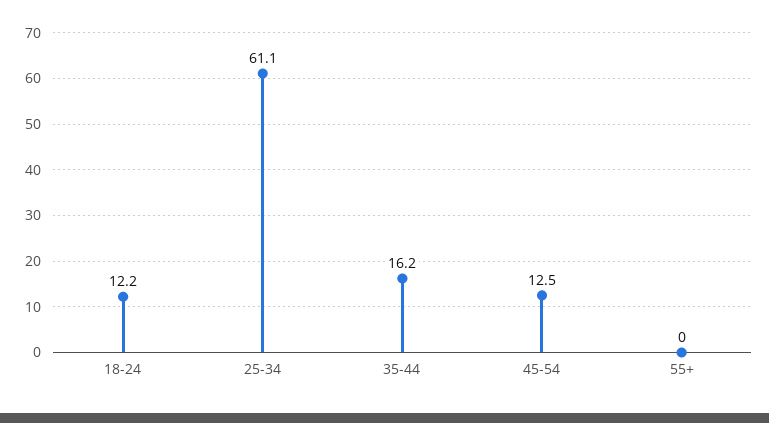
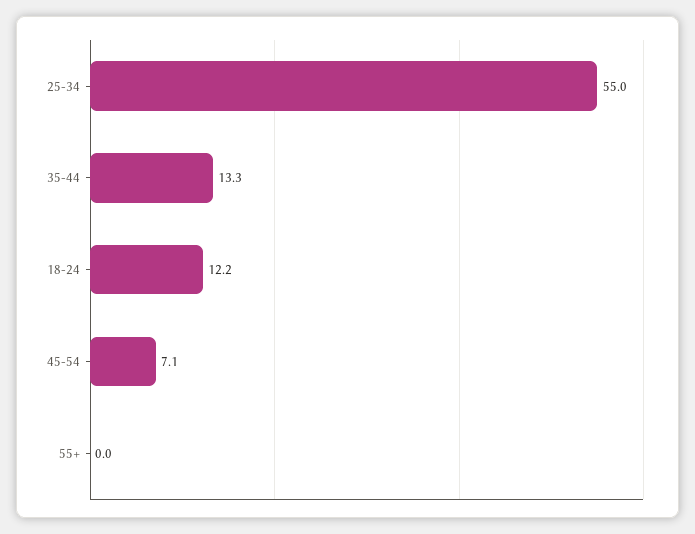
  {
    "18-24": 12.2,
-   "25-34": 61.1,
+   "25-34": 55,
-   "35-44": 16.2,
+   "35-44": 13.3,
-   "45-54": 12.5,
+   "45-54": 7.1,
    "55+": 0
  }

